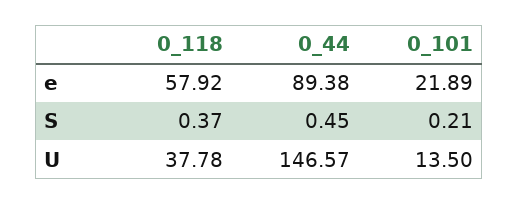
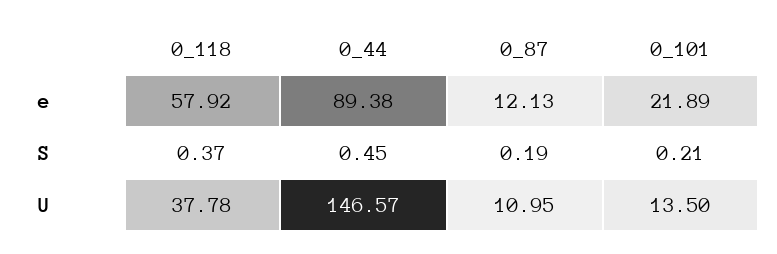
  {
    "0_118": {
      "e": 57.92,
      "S": 0.37,
      "U": 37.78
    },
    "0_44": {
      "e": 89.38,
      "S": 0.45,
      "U": 146.57
    },
    "0_101": {
      "e": 21.89,
      "S": 0.21,
      "U": 13.5
-   }
+   },
+   "0_87": {
+     "e": 12.13,
+     "S": 0.19,
+     "U": 10.95
+   }
  }

